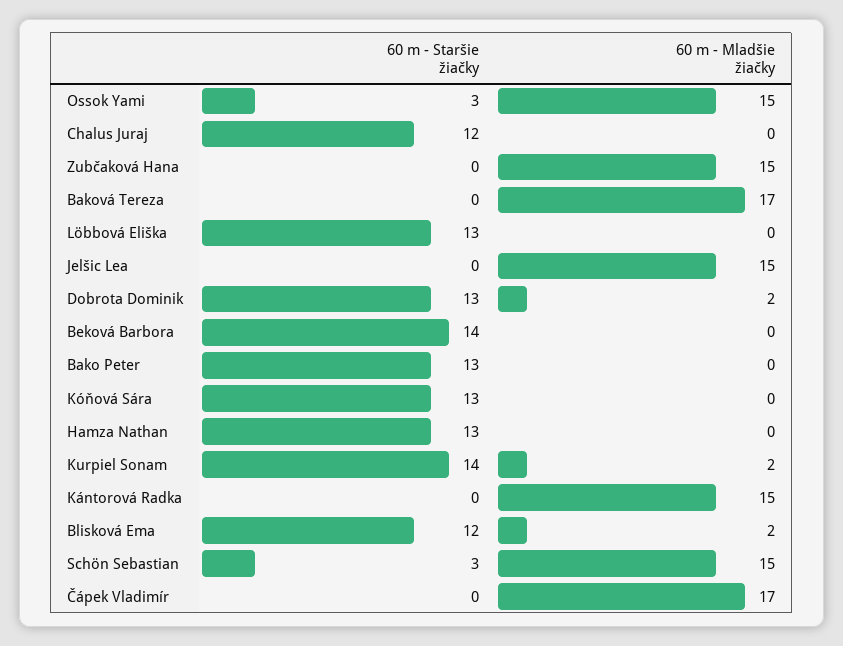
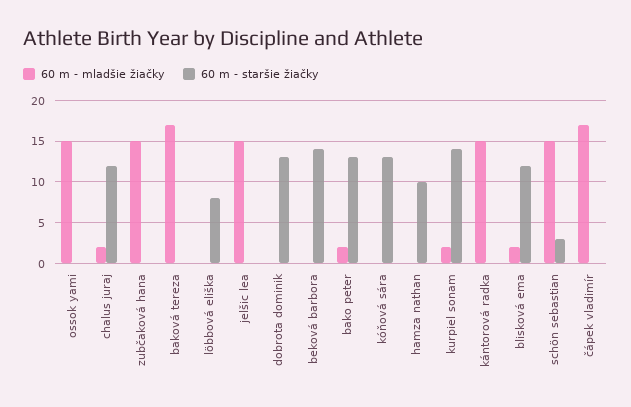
  {
    "60 m - Staršie žiačky": {
-     "Ossok Yami": 3,
+     "Ossok Yami": 0,
      "Chalus Juraj": 12,
      "Zubčaková Hana": 0,
      "Baková Tereza": 0,
-     "Löbbová Eliška": 13,
+     "Löbbová Eliška": 8,
      "Jelšic Lea": 0,
      "Dobrota Dominik": 13,
      "Beková Barbora": 14,
      "Bako Peter": 13,
      "Kóňová Sára": 13,
-     "Hamza Nathan": 13,
+     "Hamza Nathan": 10,
      "Kurpiel Sonam": 14,
      "Kántorová Radka": 0,
      "Blisková Ema": 12,
      "Schön Sebastian": 3,
      "Čápek Vladimír": 0
    },
    "60 m - Mladšie žiačky": {
      "Ossok Yami": 15,
-     "Chalus Juraj": 0,
+     "Chalus Juraj": 2,
      "Zubčaková Hana": 15,
      "Baková Tereza": 17,
      "Löbbová Eliška": 0,
      "Jelšic Lea": 15,
-     "Dobrota Dominik": 2,
+     "Dobrota Dominik": 0,
      "Beková Barbora": 0,
-     "Bako Peter": 0,
+     "Bako Peter": 2,
      "Kóňová Sára": 0,
      "Hamza Nathan": 0,
      "Kurpiel Sonam": 2,
      "Kántorová Radka": 15,
      "Blisková Ema": 2,
      "Schön Sebastian": 15,
      "Čápek Vladimír": 17
    }
  }

